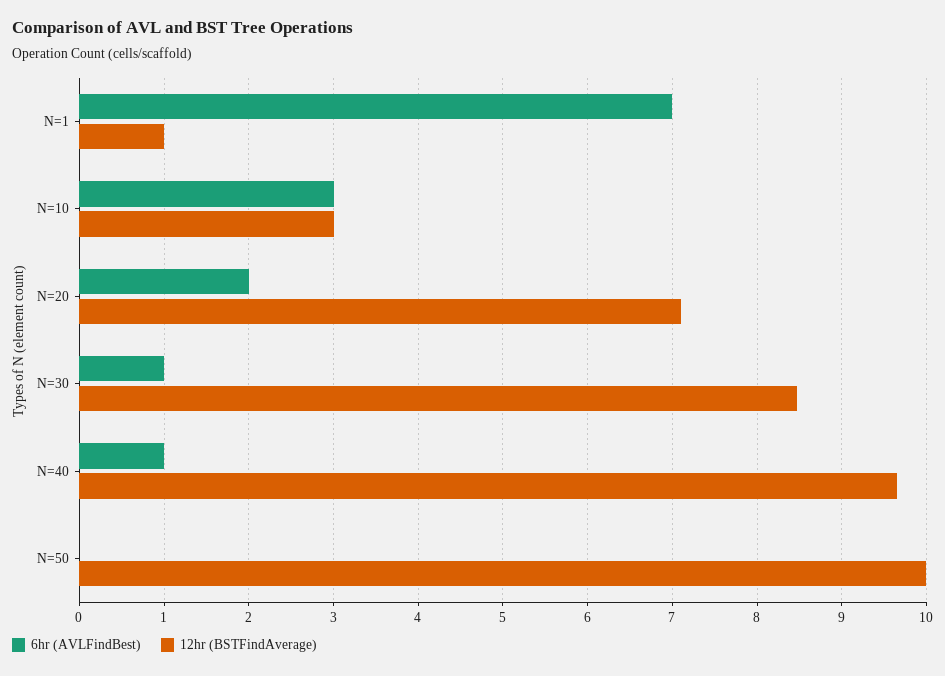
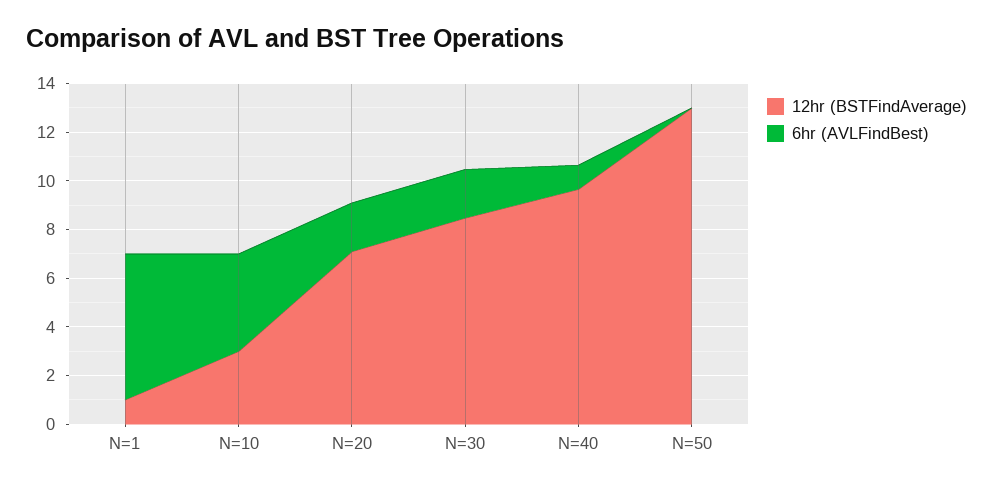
  {
    "6hr (AVLFindBest)": {
-     "N=1": 7,
+     "N=1": 6,
-     "N=10": 3,
+     "N=10": 4,
      "N=20": 2,
-     "N=30": 1,
+     "N=30": 2,
      "N=40": 1,
      "N=50": 0
    },
    "12hr (BSTFindAverage)": {
      "N=1": 1,
      "N=10": 3,
      "N=20": 7.1,
      "N=30": 8.5,
      "N=40": 9.7,
-     "N=50": 10
+     "N=50": 13
    }
  }

